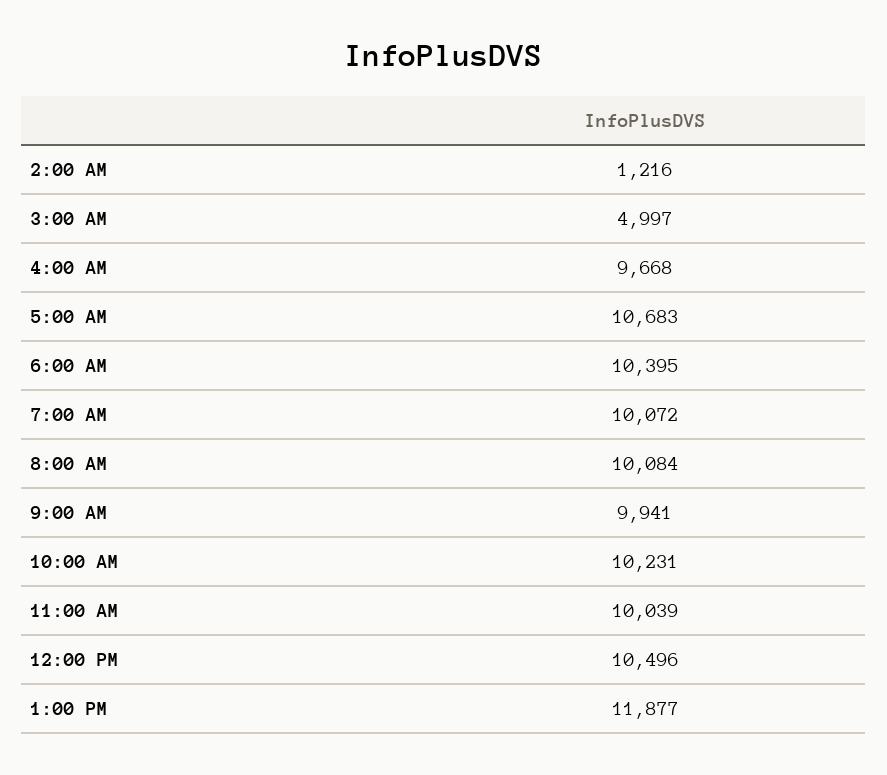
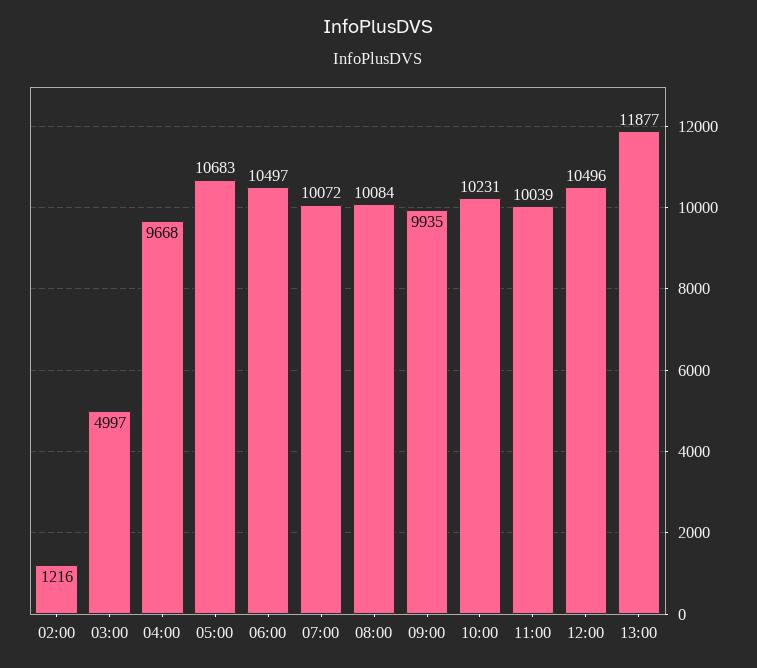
  {
    "2:00 AM": 1216,
    "3:00 AM": 4997,
    "4:00 AM": 9668,
    "5:00 AM": 10683,
-   "6:00 AM": 10395,
+   "6:00 AM": 10497,
    "7:00 AM": 10072,
    "8:00 AM": 10084,
-   "9:00 AM": 9941,
+   "9:00 AM": 9935,
    "10:00 AM": 10231,
    "11:00 AM": 10039,
    "12:00 PM": 10496,
    "1:00 PM": 11877
  }

